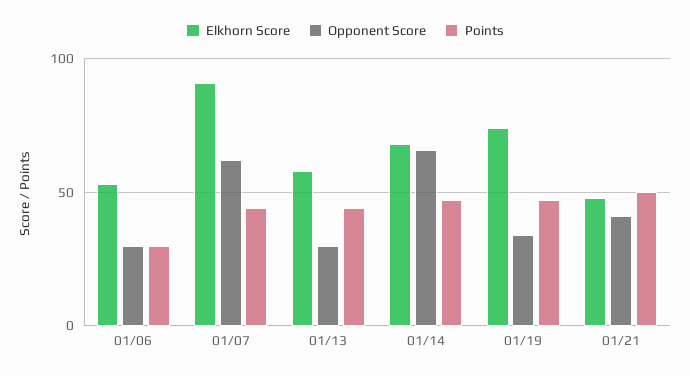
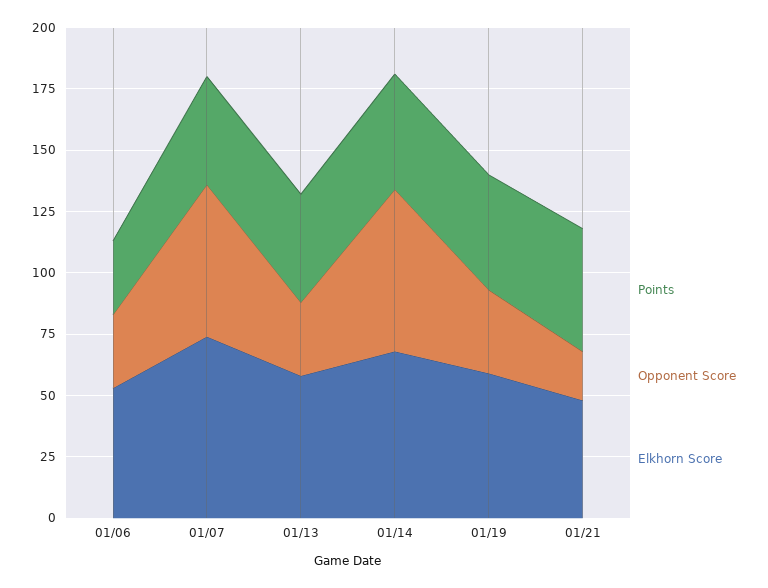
  {
    "Elkhorn Score": {
      "01/06": 55,
-     "01/07": 90,
+     "01/07": 75,
      "01/13": 60,
      "01/14": 70,
-     "01/19": 75,
+     "01/19": 60,
      "01/21": 50
    },
    "Opponent Score": {
      "01/06": 30,
      "01/07": 60,
      "01/13": 30,
      "01/14": 65,
      "01/19": 35,
-     "01/21": 40
+     "01/21": 20
    },
    "Points": {
      "01/06": 30,
      "01/07": 45,
      "01/13": 45,
      "01/14": 45,
      "01/19": 45,
      "01/21": 50
    }
  }

